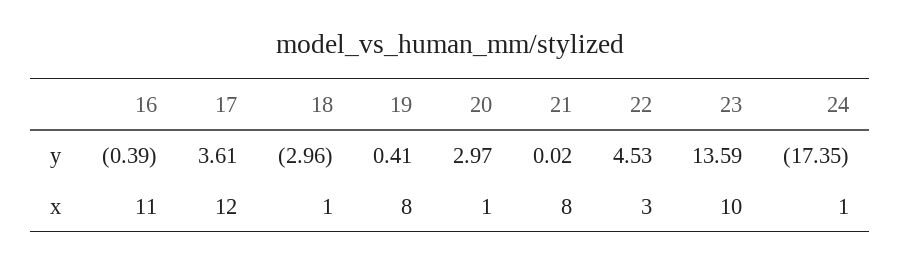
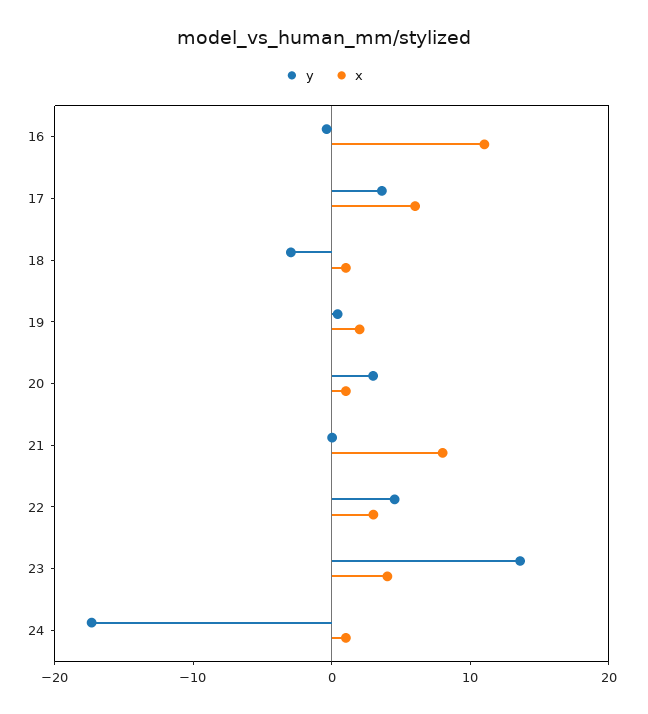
  {
    "y": {
      "16": -0.39,
      "17": 3.61,
      "18": -2.96,
      "19": 0.41,
      "20": 2.97,
      "21": 0.02,
      "22": 4.53,
      "23": 13.59,
      "24": -17.35
    },
    "x": {
      "16": 11,
-     "17": 12,
+     "17": 6,
      "18": 1,
-     "19": 8,
+     "19": 2,
      "20": 1,
      "21": 8,
      "22": 3,
-     "23": 10,
+     "23": 4,
      "24": 1
    }
  }

